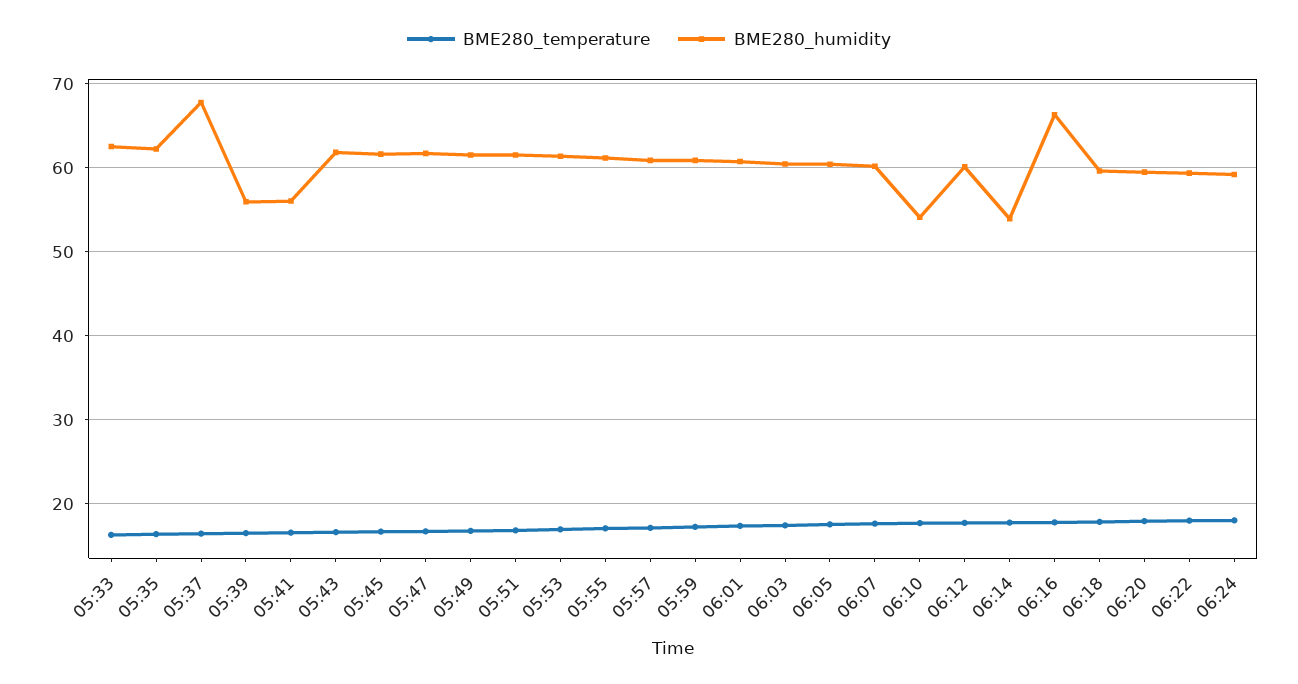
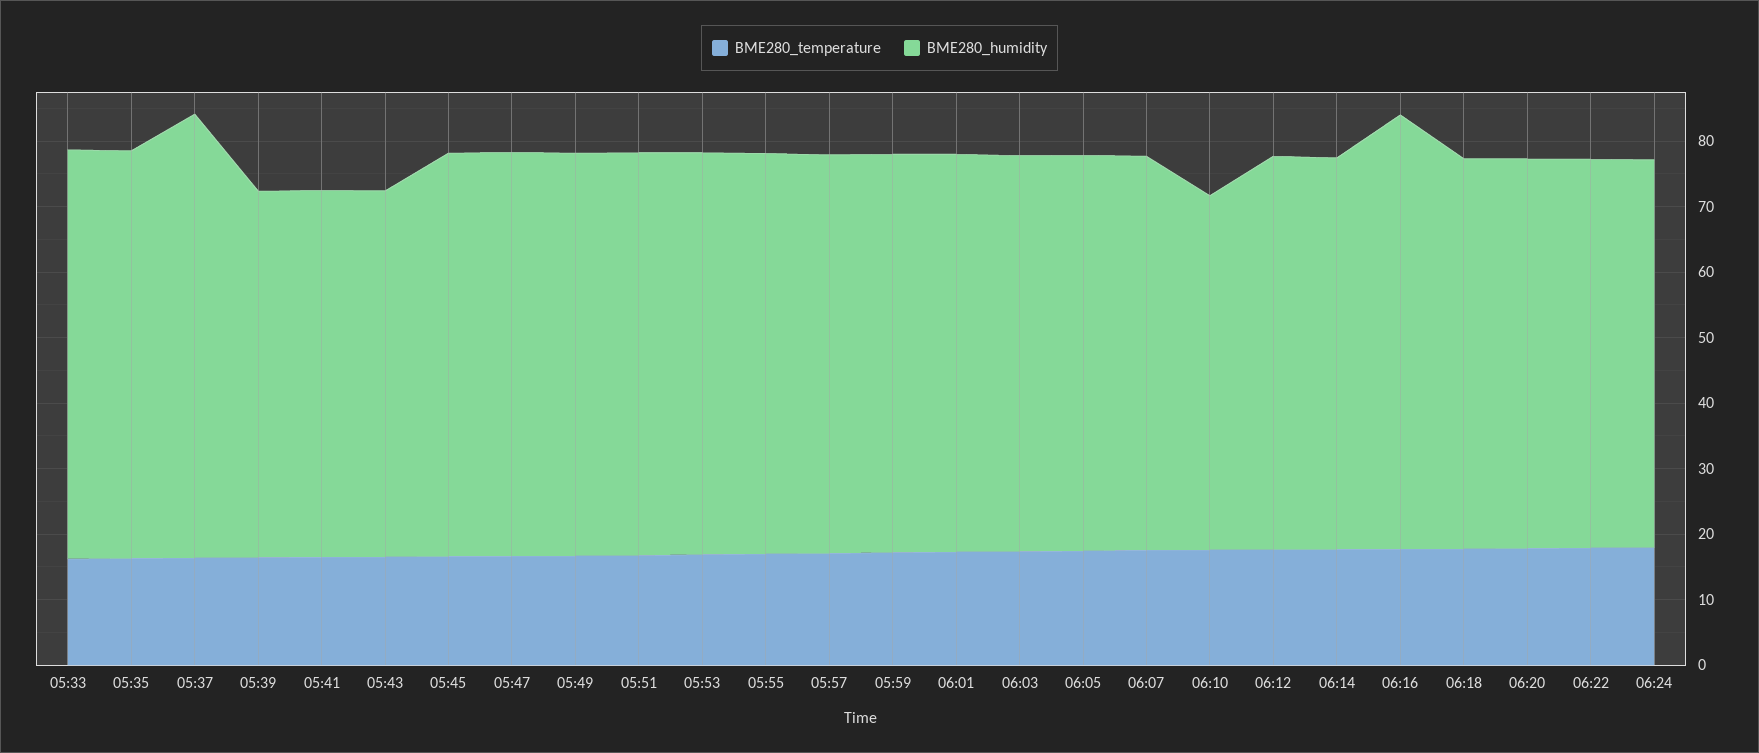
  {
    "BME280_temperature": {
      "05:33": 16,
      "05:35": 16,
      "05:37": 16,
      "05:39": 16,
      "05:41": 17,
      "05:43": 17,
      "05:45": 17,
      "05:47": 17,
      "05:49": 17,
      "05:51": 17,
      "05:53": 17,
      "05:55": 17,
      "05:57": 17,
      "05:59": 17,
      "06:01": 17,
      "06:03": 17,
      "06:05": 17,
      "06:07": 18,
      "06:10": 18,
      "06:12": 18,
      "06:14": 18,
      "06:16": 18,
      "06:18": 18,
      "06:20": 18,
      "06:22": 18,
      "06:24": 18
    },
    "BME280_humidity": {
      "05:33": 62,
      "05:35": 62,
      "05:37": 68,
      "05:39": 56,
      "05:41": 56,
-     "05:43": 62,
+     "05:43": 56,
      "05:45": 62,
      "05:47": 62,
      "05:49": 61,
      "05:51": 61,
      "05:53": 61,
      "05:55": 61,
      "05:57": 61,
      "05:59": 61,
      "06:01": 61,
      "06:03": 60,
      "06:05": 60,
      "06:07": 60,
      "06:10": 54,
      "06:12": 60,
-     "06:14": 54,
+     "06:14": 60,
      "06:16": 66,
      "06:18": 60,
      "06:20": 59,
      "06:22": 59,
      "06:24": 59
    }
  }

